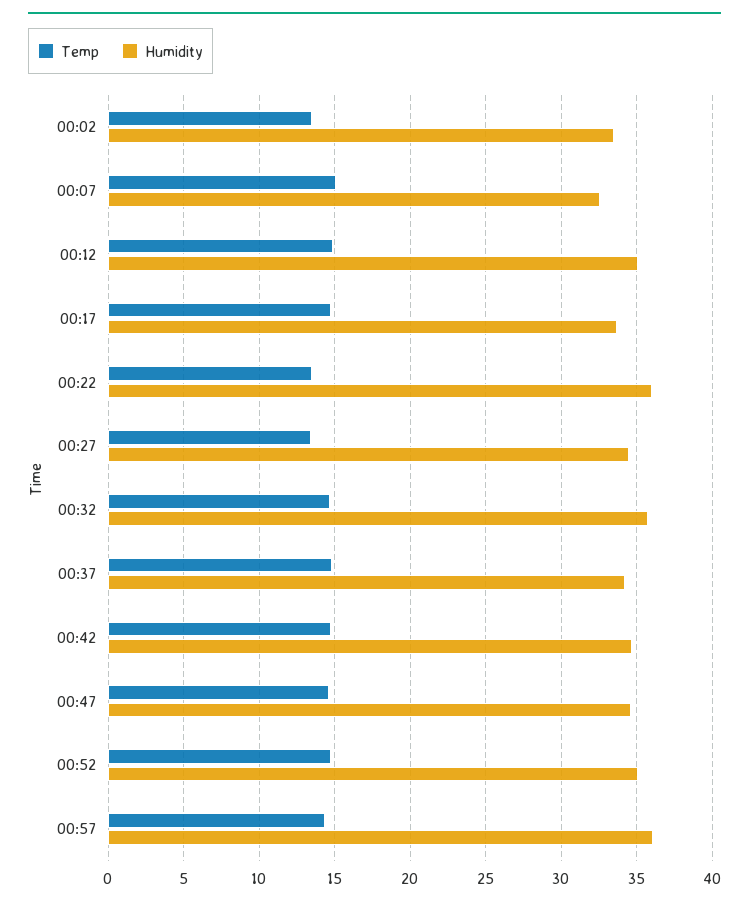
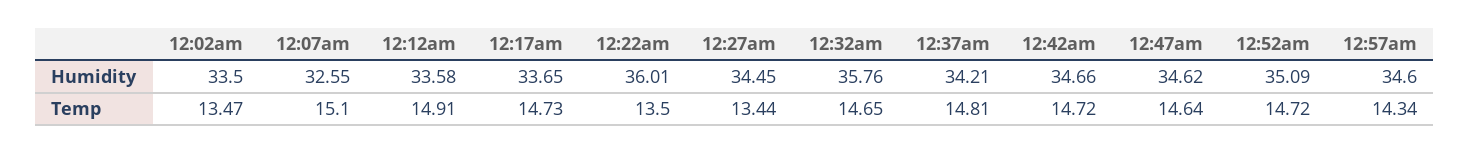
  {
    "Temp": {
      "00:02": 13.47,
      "00:07": 15.1,
      "00:12": 14.91,
      "00:17": 14.73,
      "00:22": 13.5,
      "00:27": 13.44,
      "00:32": 14.65,
      "00:37": 14.81,
      "00:42": 14.72,
      "00:47": 14.64,
      "00:52": 14.72,
      "00:57": 14.34
    },
    "Humidity": {
      "00:02": 33.5,
      "00:07": 32.55,
-     "00:12": 35,
+     "00:12": 33.58,
      "00:17": 33.65,
      "00:22": 36.01,
      "00:27": 34.45,
      "00:32": 35.76,
      "00:37": 34.21,
      "00:42": 34.66,
      "00:47": 34.62,
      "00:52": 35.09,
-     "00:57": 36
+     "00:57": 34.6
    }
  }

